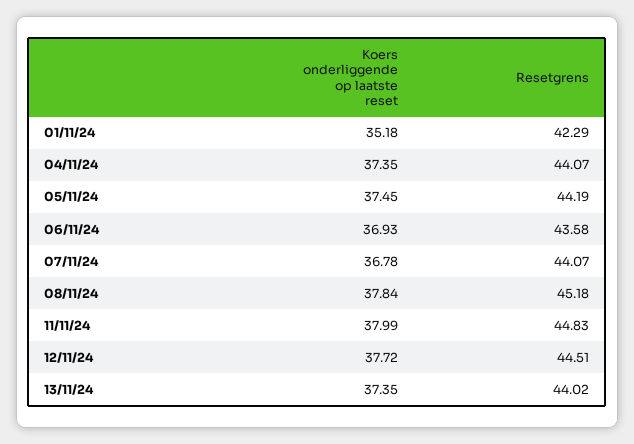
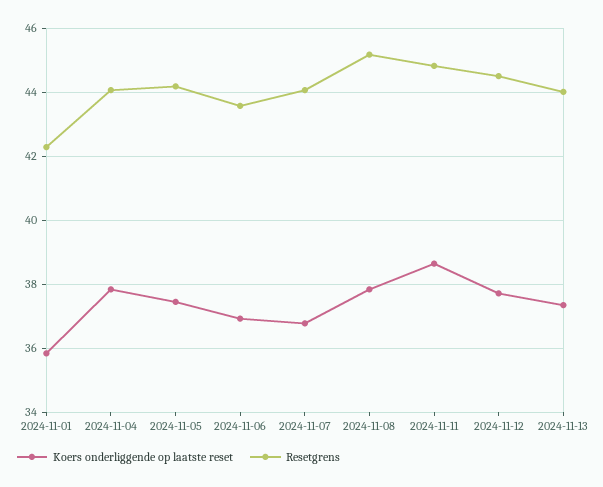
  {
    "Koers onderliggende op laatste reset": {
-     "01/11/24": 35.18,
+     "01/11/24": 35.8,
-     "04/11/24": 37.35,
+     "04/11/24": 37.8,
      "05/11/24": 37.45,
      "06/11/24": 36.93,
      "07/11/24": 36.78,
      "08/11/24": 37.84,
-     "11/11/24": 37.99,
+     "11/11/24": 38.6,
      "12/11/24": 37.72,
      "13/11/24": 37.35
    },
    "Resetgrens": {
      "01/11/24": 42.29,
      "04/11/24": 44.07,
      "05/11/24": 44.19,
      "06/11/24": 43.58,
      "07/11/24": 44.07,
      "08/11/24": 45.18,
      "11/11/24": 44.83,
      "12/11/24": 44.51,
      "13/11/24": 44.02
    }
  }

